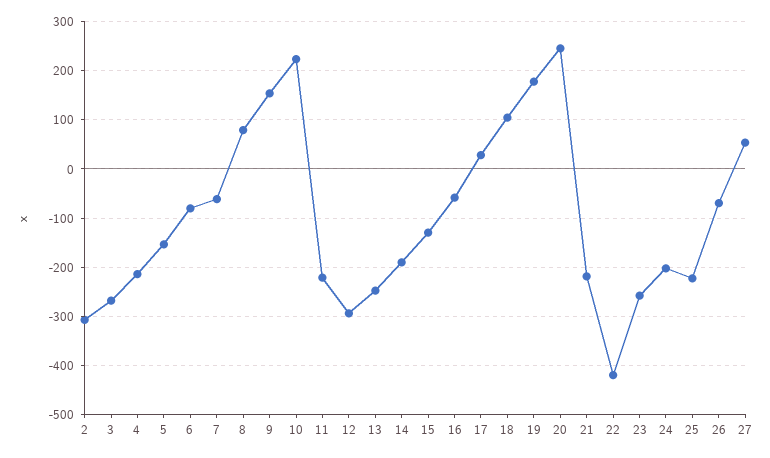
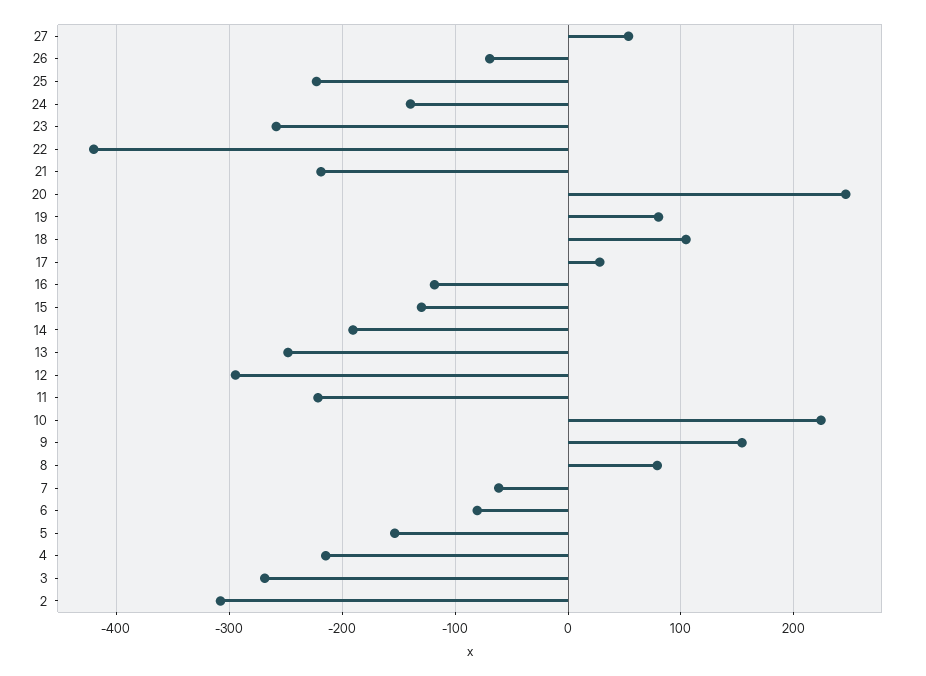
  {
    "2": -310,
    "3": -270,
    "4": -210,
    "5": -150,
    "6": -80,
    "7": -60,
    "8": 80,
    "9": 150,
    "10": 220,
    "11": -220,
    "12": -290,
    "13": -250,
    "14": -190,
    "15": -130,
-   "16": -60,
+   "16": -120,
    "17": 30,
    "18": 100,
-   "19": 180,
+   "19": 80,
    "20": 250,
    "21": -220,
    "22": -420,
    "23": -260,
-   "24": -200,
+   "24": -140,
    "25": -220,
    "26": -70,
    "27": 50
  }

